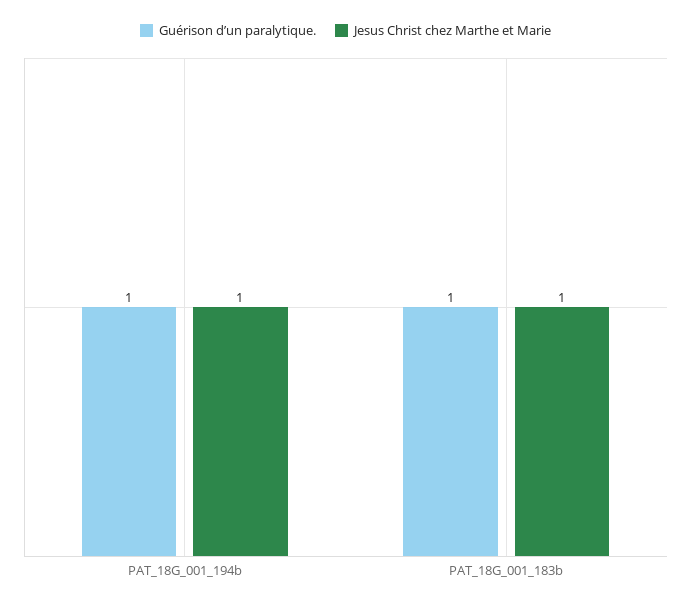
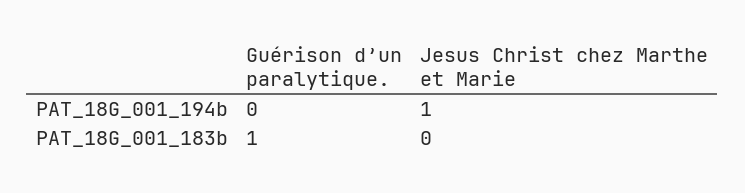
  {
    "Guérison d’un paralytique.": {
-     "PAT_18G_001_194b": 1,
+     "PAT_18G_001_194b": 0,
      "PAT_18G_001_183b": 1
    },
    "Jesus Christ chez Marthe et Marie": {
      "PAT_18G_001_194b": 1,
-     "PAT_18G_001_183b": 1
+     "PAT_18G_001_183b": 0
    }
  }

